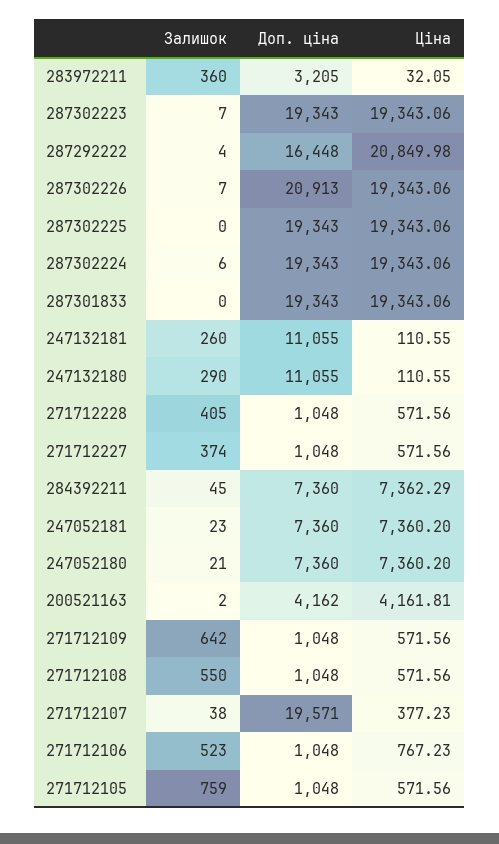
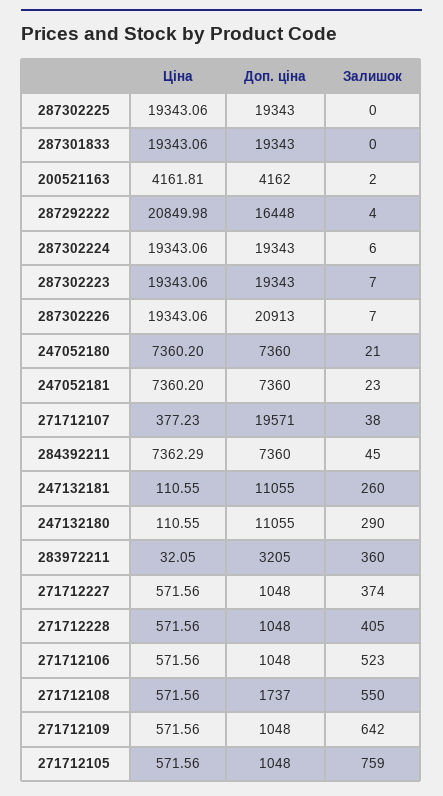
  {
    "Залишок": {
      "283972211": 360,
      "287302223": 7,
      "287292222": 4,
      "287302226": 7,
      "287302225": 0,
      "287302224": 6,
      "287301833": 0,
      "247132181": 260,
      "247132180": 290,
      "271712228": 405,
      "271712227": 374,
      "284392211": 45,
      "247052181": 23,
      "247052180": 21,
      "200521163": 2,
      "271712109": 642,
      "271712108": 550,
      "271712107": 38,
      "271712106": 523,
      "271712105": 759
    },
    "Доп. ціна": {
      "283972211": 3205,
      "287302223": 19343,
      "287292222": 16448,
      "287302226": 20913,
      "287302225": 19343,
      "287302224": 19343,
      "287301833": 19343,
      "247132181": 11055,
      "247132180": 11055,
      "271712228": 1048,
      "271712227": 1048,
      "284392211": 7360,
      "247052181": 7360,
      "247052180": 7360,
      "200521163": 4162,
      "271712109": 1048,
-     "271712108": 1048,
+     "271712108": 1737,
      "271712107": 19571,
      "271712106": 1048,
      "271712105": 1048
    },
    "Ціна": {
      "283972211": 32.05,
      "287302223": 19343.06,
      "287292222": 20849.98,
      "287302226": 19343.06,
      "287302225": 19343.06,
      "287302224": 19343.06,
      "287301833": 19343.06,
      "247132181": 110.55,
      "247132180": 110.55,
      "271712228": 571.56,
      "271712227": 571.56,
      "284392211": 7362.29,
      "247052181": 7360.2,
      "247052180": 7360.2,
      "200521163": 4161.81,
      "271712109": 571.56,
      "271712108": 571.56,
      "271712107": 377.23,
-     "271712106": 767.23,
+     "271712106": 571.56,
      "271712105": 571.56
    }
  }

